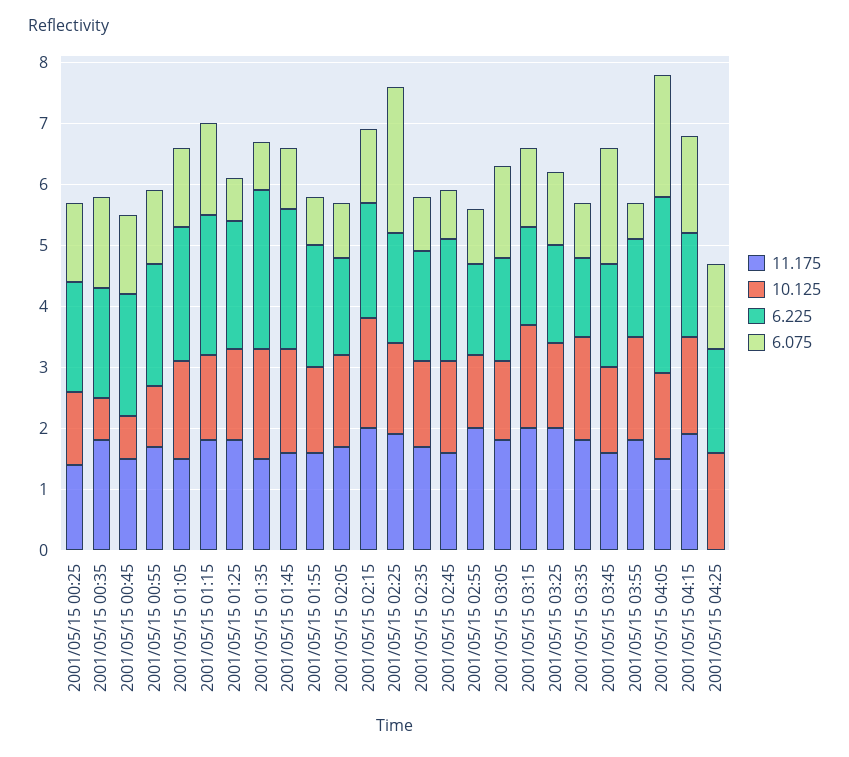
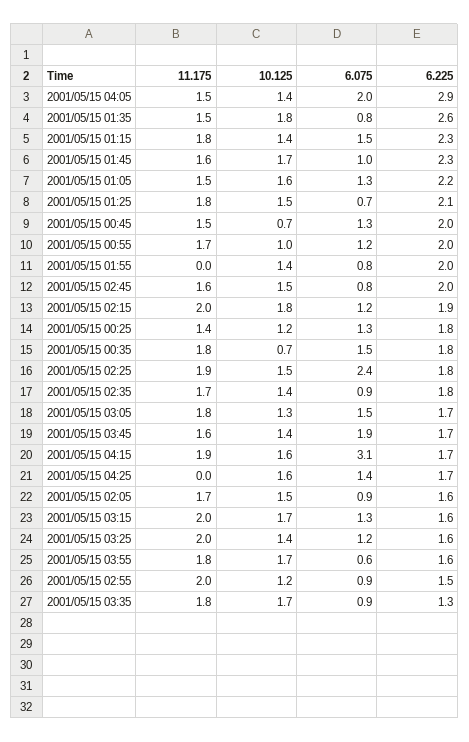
  {
    "11.175": {
      "2001/05/15 00:25": 1.4,
      "2001/05/15 00:35": 1.8,
      "2001/05/15 00:45": 1.5,
      "2001/05/15 00:55": 1.7,
      "2001/05/15 01:05": 1.5,
      "2001/05/15 01:15": 1.8,
      "2001/05/15 01:25": 1.8,
      "2001/05/15 01:35": 1.5,
      "2001/05/15 01:45": 1.6,
-     "2001/05/15 01:55": 1.5,
+     "2001/05/15 01:55": 0,
      "2001/05/15 02:05": 1.7,
      "2001/05/15 02:15": 2,
      "2001/05/15 02:25": 1.9,
      "2001/05/15 02:35": 1.7,
      "2001/05/15 02:45": 1.6,
      "2001/05/15 02:55": 2,
      "2001/05/15 03:05": 1.8,
      "2001/05/15 03:15": 2,
      "2001/05/15 03:25": 2,
      "2001/05/15 03:35": 1.8,
      "2001/05/15 03:45": 1.6,
      "2001/05/15 03:55": 1.8,
      "2001/05/15 04:05": 1.5,
      "2001/05/15 04:15": 1.9,
      "2001/05/15 04:25": 0
    },
    "10.125": {
      "2001/05/15 00:25": 1.2,
      "2001/05/15 00:35": 0.7,
      "2001/05/15 00:45": 0.7,
      "2001/05/15 00:55": 1,
      "2001/05/15 01:05": 1.6,
      "2001/05/15 01:15": 1.4,
      "2001/05/15 01:25": 1.5,
      "2001/05/15 01:35": 1.8,
      "2001/05/15 01:45": 1.7,
      "2001/05/15 01:55": 1.4,
      "2001/05/15 02:05": 1.5,
      "2001/05/15 02:15": 1.8,
      "2001/05/15 02:25": 1.5,
      "2001/05/15 02:35": 1.4,
      "2001/05/15 02:45": 1.5,
      "2001/05/15 02:55": 1.2,
      "2001/05/15 03:05": 1.3,
      "2001/05/15 03:15": 1.7,
      "2001/05/15 03:25": 1.4,
      "2001/05/15 03:35": 1.7,
      "2001/05/15 03:45": 1.4,
      "2001/05/15 03:55": 1.7,
      "2001/05/15 04:05": 1.4,
      "2001/05/15 04:15": 1.6,
      "2001/05/15 04:25": 1.6
    },
    "6.225": {
      "2001/05/15 00:25": 1.8,
      "2001/05/15 00:35": 1.8,
      "2001/05/15 00:45": 2,
      "2001/05/15 00:55": 2,
      "2001/05/15 01:05": 2.2,
      "2001/05/15 01:15": 2.3,
      "2001/05/15 01:25": 2.1,
      "2001/05/15 01:35": 2.6,
      "2001/05/15 01:45": 2.3,
      "2001/05/15 01:55": 2,
      "2001/05/15 02:05": 1.6,
      "2001/05/15 02:15": 1.9,
      "2001/05/15 02:25": 1.8,
      "2001/05/15 02:35": 1.8,
      "2001/05/15 02:45": 2,
      "2001/05/15 02:55": 1.5,
      "2001/05/15 03:05": 1.7,
      "2001/05/15 03:15": 1.6,
      "2001/05/15 03:25": 1.6,
      "2001/05/15 03:35": 1.3,
      "2001/05/15 03:45": 1.7,
      "2001/05/15 03:55": 1.6,
      "2001/05/15 04:05": 2.9,
      "2001/05/15 04:15": 1.7,
      "2001/05/15 04:25": 1.7
    },
    "6.075": {
      "2001/05/15 00:25": 1.3,
      "2001/05/15 00:35": 1.5,
      "2001/05/15 00:45": 1.3,
      "2001/05/15 00:55": 1.2,
      "2001/05/15 01:05": 1.3,
      "2001/05/15 01:15": 1.5,
      "2001/05/15 01:25": 0.7,
      "2001/05/15 01:35": 0.8,
      "2001/05/15 01:45": 1,
      "2001/05/15 01:55": 0.8,
      "2001/05/15 02:05": 0.9,
      "2001/05/15 02:15": 1.2,
      "2001/05/15 02:25": 2.4,
      "2001/05/15 02:35": 0.9,
      "2001/05/15 02:45": 0.8,
      "2001/05/15 02:55": 0.9,
      "2001/05/15 03:05": 1.5,
      "2001/05/15 03:15": 1.3,
      "2001/05/15 03:25": 1.2,
      "2001/05/15 03:35": 0.9,
      "2001/05/15 03:45": 1.9,
      "2001/05/15 03:55": 0.6,
      "2001/05/15 04:05": 2,
-     "2001/05/15 04:15": 1.5,
+     "2001/05/15 04:15": 3.1,
      "2001/05/15 04:25": 1.4
    }
  }

